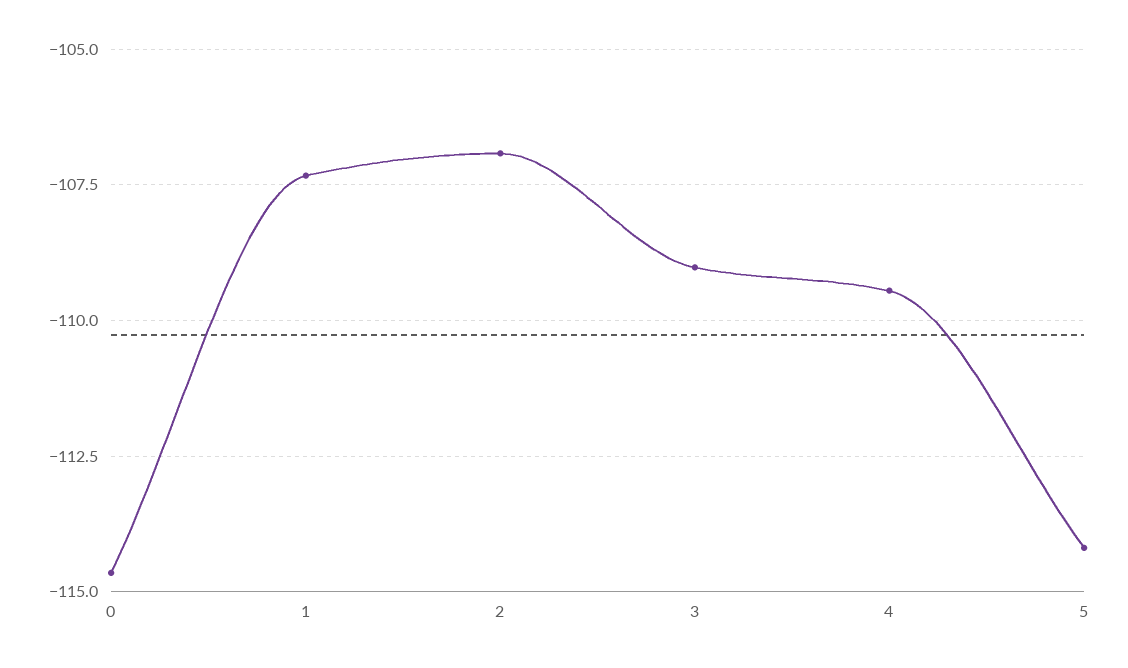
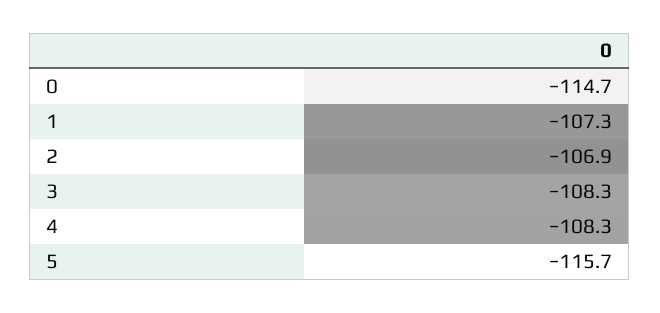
  {
    "0": -114.7,
    "1": -107.3,
    "2": -106.9,
-   "3": -109,
+   "3": -108.3,
-   "4": -109.5,
+   "4": -108.3,
-   "5": -114.25
+   "5": -115.7
  }

